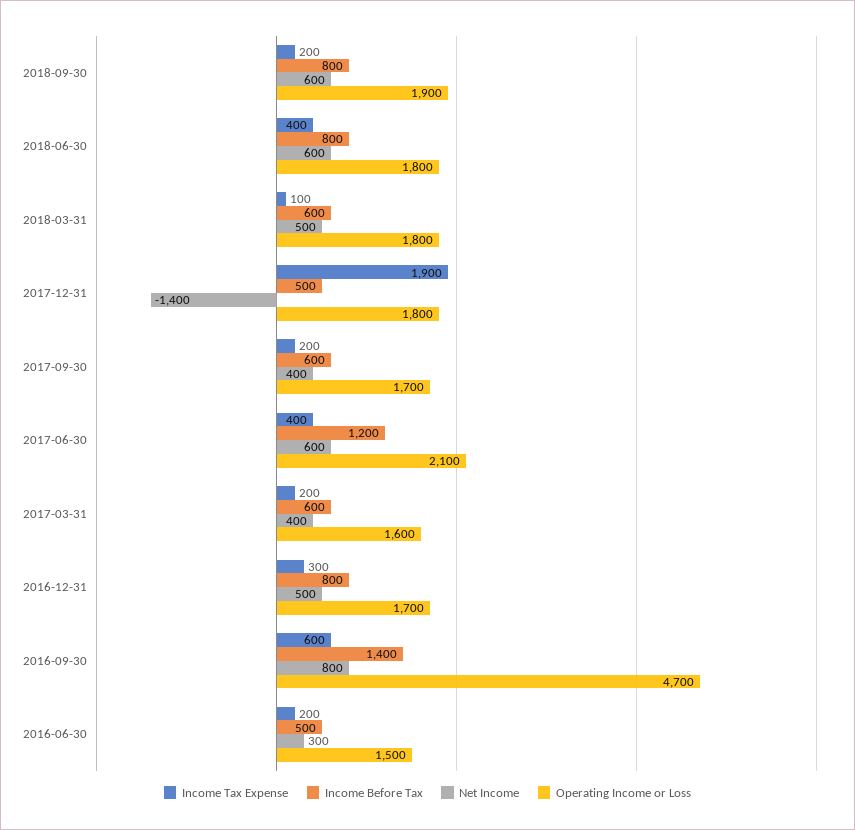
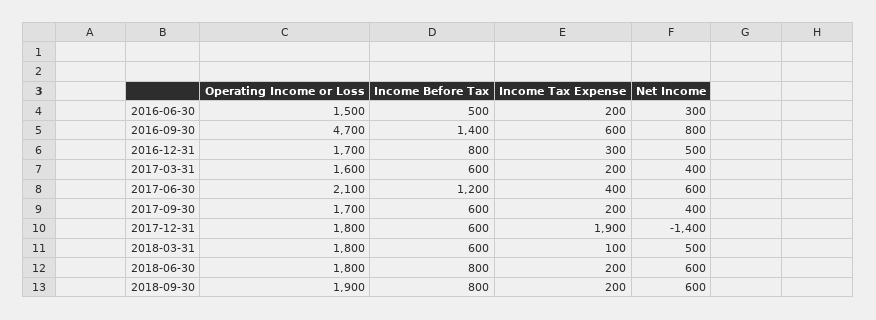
  {
    "Income Tax Expense": {
      "2018-09-30": 200,
-     "2018-06-30": 400,
+     "2018-06-30": 200,
      "2018-03-31": 100,
      "2017-12-31": 1900,
      "2017-09-30": 200,
      "2017-06-30": 400,
      "2017-03-31": 200,
      "2016-12-31": 300,
      "2016-09-30": 600,
      "2016-06-30": 200
    },
    "Income Before Tax": {
      "2018-09-30": 800,
      "2018-06-30": 800,
      "2018-03-31": 600,
-     "2017-12-31": 500,
+     "2017-12-31": 600,
      "2017-09-30": 600,
      "2017-06-30": 1200,
      "2017-03-31": 600,
      "2016-12-31": 800,
      "2016-09-30": 1400,
      "2016-06-30": 500
    },
    "Net Income": {
      "2018-09-30": 600,
      "2018-06-30": 600,
      "2018-03-31": 500,
      "2017-12-31": -1400,
      "2017-09-30": 400,
      "2017-06-30": 600,
      "2017-03-31": 400,
      "2016-12-31": 500,
      "2016-09-30": 800,
      "2016-06-30": 300
    },
    "Operating Income or Loss": {
      "2018-09-30": 1900,
      "2018-06-30": 1800,
      "2018-03-31": 1800,
      "2017-12-31": 1800,
      "2017-09-30": 1700,
      "2017-06-30": 2100,
      "2017-03-31": 1600,
      "2016-12-31": 1700,
      "2016-09-30": 4700,
      "2016-06-30": 1500
    }
  }

